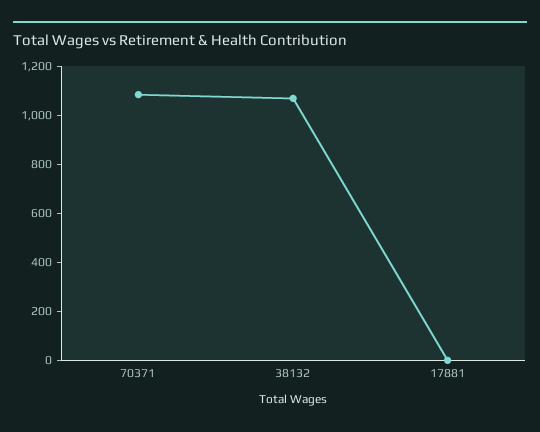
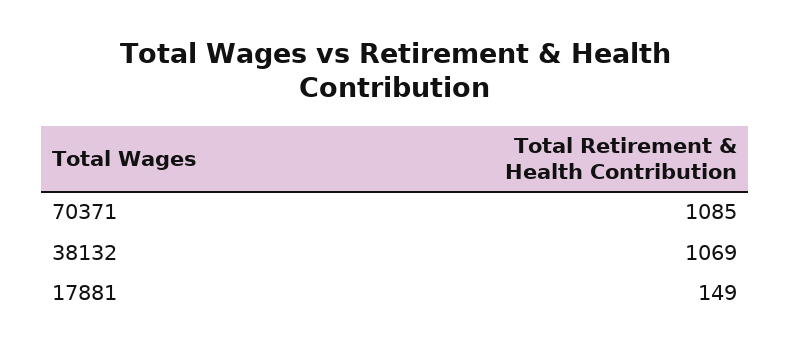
  {
    "70371": 1085,
    "38132": 1069,
-   "17881": 0
+   "17881": 149
  }

